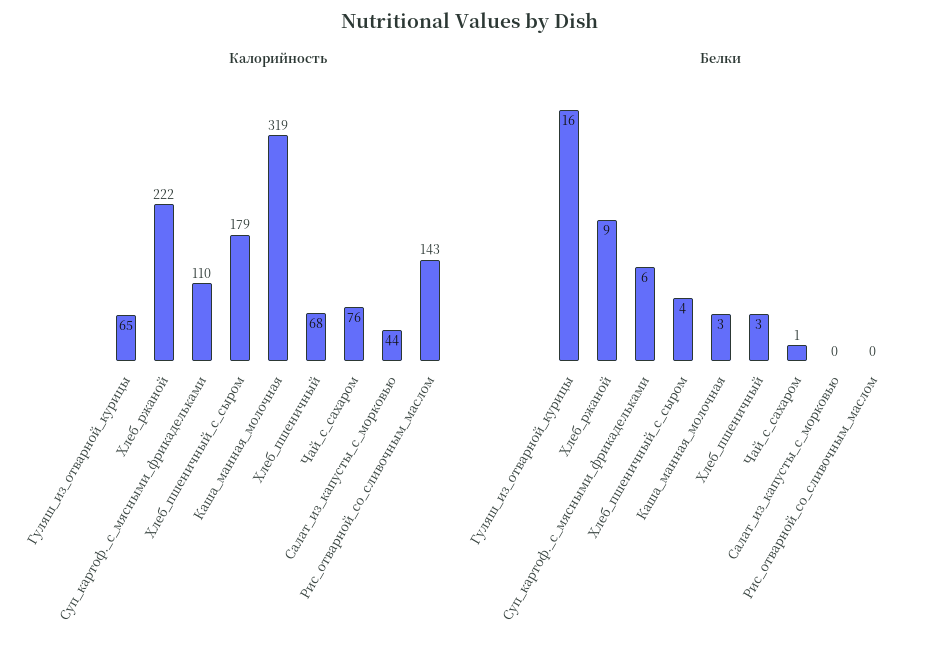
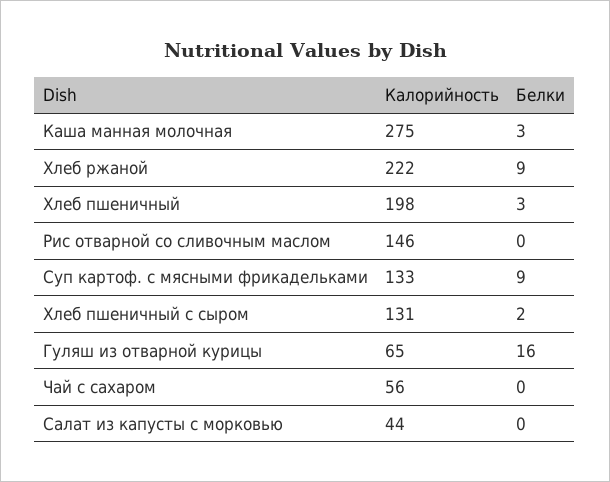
  {
    "Калорийность": {
      "Гуляш_из_отварной_курицы": 65,
      "Хлеб_ржаной": 222,
-     "Суп_картоф._с_мясными_фрикадельками": 110,
+     "Суп_картоф._с_мясными_фрикадельками": 133,
-     "Хлеб_пшеничный_с_сыром": 179,
+     "Хлеб_пшеничный_с_сыром": 131,
-     "Каша_манная_молочная": 319,
+     "Каша_манная_молочная": 275,
-     "Хлеб_пшеничный": 68,
+     "Хлеб_пшеничный": 198,
-     "Чай_с_сахаром": 76,
+     "Чай_с_сахаром": 56,
      "Салат_из_капусты_с_морковью": 44,
-     "Рис_отварной_со_сливочным_маслом": 143
+     "Рис_отварной_со_сливочным_маслом": 146
    },
    "Белки": {
      "Гуляш_из_отварной_курицы": 16,
      "Хлеб_ржаной": 9,
-     "Суп_картоф._с_мясными_фрикадельками": 6,
+     "Суп_картоф._с_мясными_фрикадельками": 9,
-     "Хлеб_пшеничный_с_сыром": 4,
+     "Хлеб_пшеничный_с_сыром": 2,
      "Каша_манная_молочная": 3,
      "Хлеб_пшеничный": 3,
-     "Чай_с_сахаром": 1,
+     "Чай_с_сахаром": 0,
      "Салат_из_капусты_с_морковью": 0,
      "Рис_отварной_со_сливочным_маслом": 0
    }
  }

